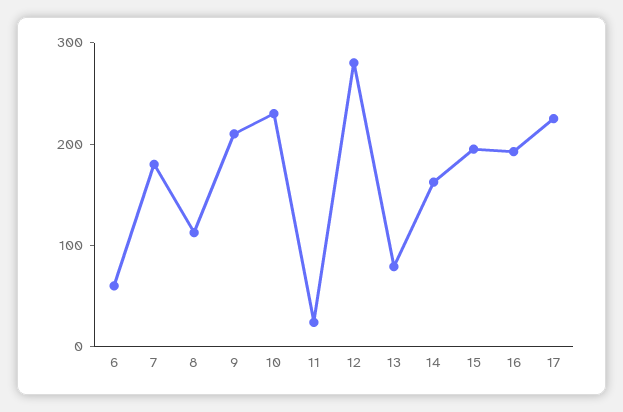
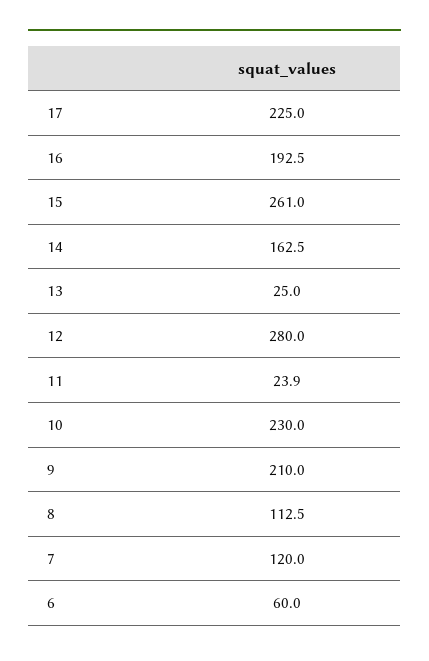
  {
    "6": 60,
-   "7": 180,
+   "7": 120,
    "8": 112.5,
    "9": 210,
    "10": 230,
    "11": 23.9,
    "12": 280,
-   "13": 80,
+   "13": 25,
    "14": 162.5,
-   "15": 200,
+   "15": 261,
    "16": 192.5,
    "17": 225
  }

